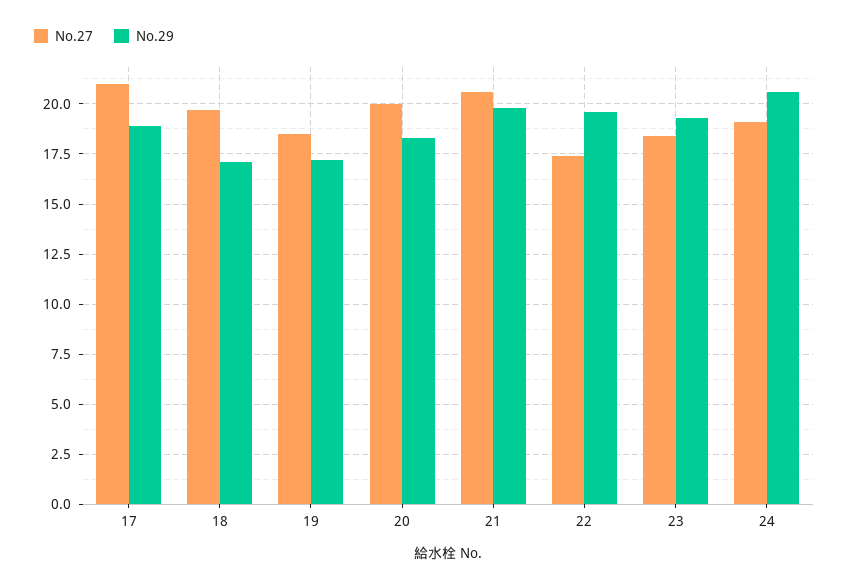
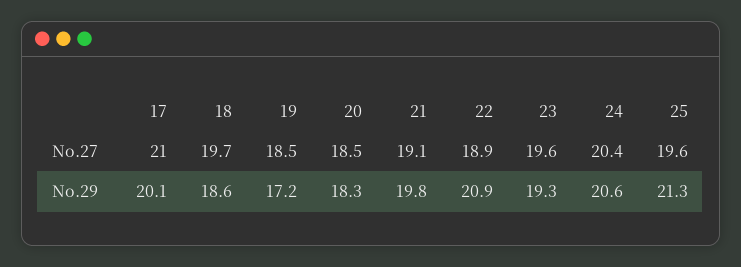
  {
    "No.27": {
      "17": 21,
      "18": 19.7,
      "19": 18.5,
-     "20": 20,
+     "20": 18.5,
-     "21": 20.5,
+     "21": 19.1,
-     "22": 17.5,
+     "22": 18.9,
-     "23": 18.5,
+     "23": 19.6,
-     "24": 19
+     "24": 20.4,
+     "25": 19.6
    },
    "No.29": {
-     "17": 19,
+     "17": 20.1,
-     "18": 17,
+     "18": 18.6,
      "19": 17.2,
      "20": 18.3,
      "21": 19.8,
-     "22": 19.5,
+     "22": 20.9,
      "23": 19.3,
-     "24": 20.6
+     "24": 20.6,
+     "25": 21.3
    }
  }

